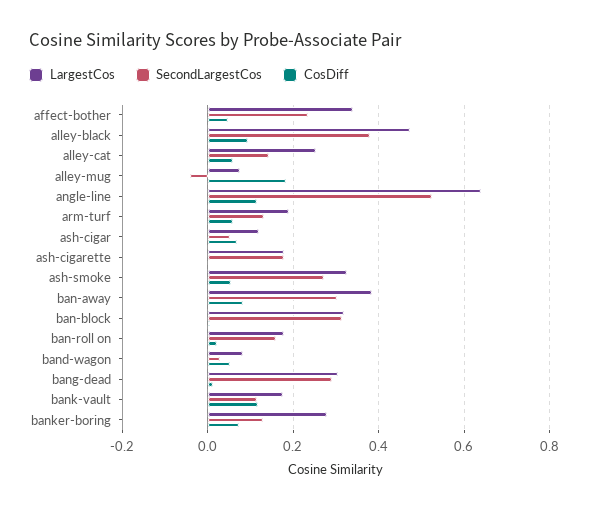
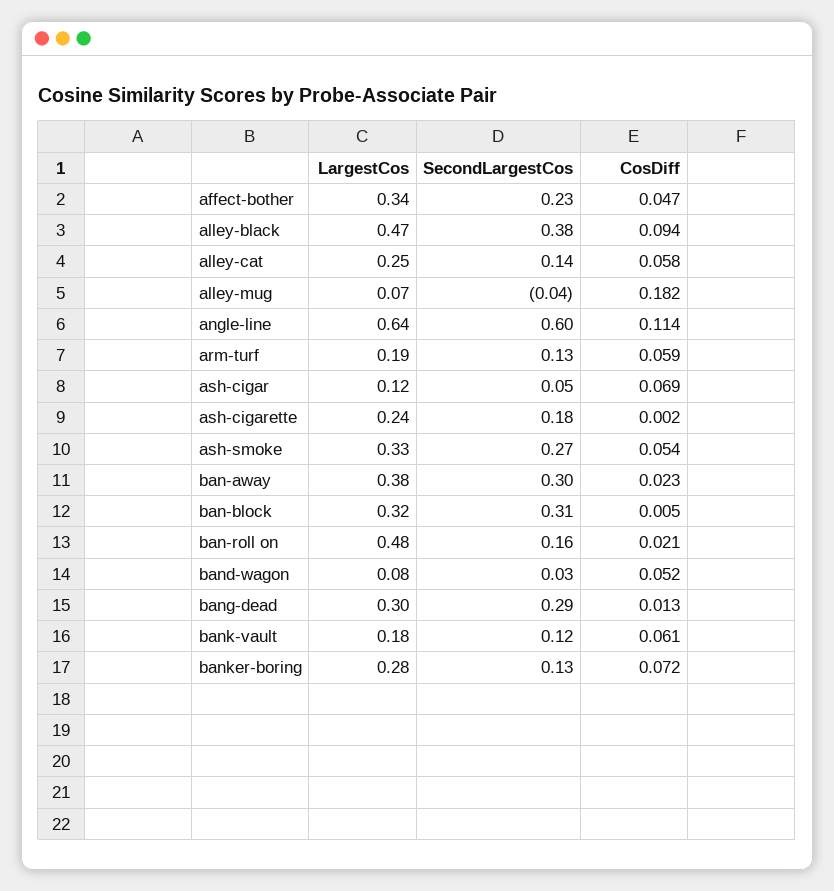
  {
    "LargestCos": {
      "affect-bother": 0.34,
      "alley-black": 0.47,
      "alley-cat": 0.25,
      "alley-mug": 0.07,
      "angle-line": 0.64,
      "arm-turf": 0.19,
      "ash-cigar": 0.12,
-     "ash-cigarette": 0.18,
+     "ash-cigarette": 0.24,
      "ash-smoke": 0.33,
      "ban-away": 0.38,
      "ban-block": 0.32,
-     "ban-roll on": 0.18,
+     "ban-roll on": 0.48,
      "band-wagon": 0.08,
      "bang-dead": 0.3,
      "bank-vault": 0.18,
      "banker-boring": 0.28
    },
    "SecondLargestCos": {
      "affect-bother": 0.23,
      "alley-black": 0.38,
      "alley-cat": 0.14,
      "alley-mug": -0.04,
-     "angle-line": 0.52,
+     "angle-line": 0.6,
      "arm-turf": 0.13,
      "ash-cigar": 0.05,
      "ash-cigarette": 0.18,
      "ash-smoke": 0.27,
      "ban-away": 0.3,
      "ban-block": 0.31,
      "ban-roll on": 0.16,
      "band-wagon": 0.03,
      "bang-dead": 0.29,
      "bank-vault": 0.12,
      "banker-boring": 0.13
    },
    "CosDiff": {
      "affect-bother": 0.047,
      "alley-black": 0.094,
      "alley-cat": 0.058,
      "alley-mug": 0.182,
      "angle-line": 0.114,
      "arm-turf": 0.059,
      "ash-cigar": 0.069,
      "ash-cigarette": 0.002,
      "ash-smoke": 0.054,
-     "ban-away": 0.08,
+     "ban-away": 0.023,
      "ban-block": 0.005,
      "ban-roll on": 0.021,
      "band-wagon": 0.052,
      "bang-dead": 0.013,
-     "bank-vault": 0.12,
+     "bank-vault": 0.061,
      "banker-boring": 0.072
    }
  }

